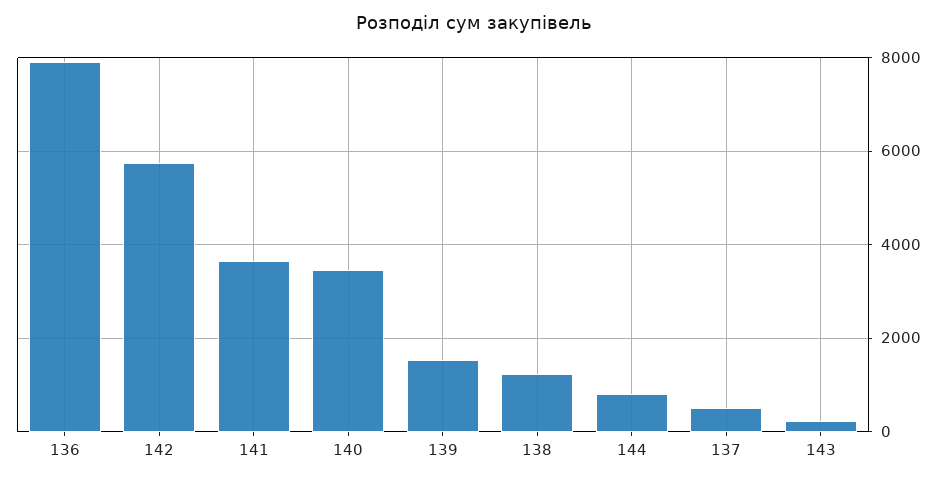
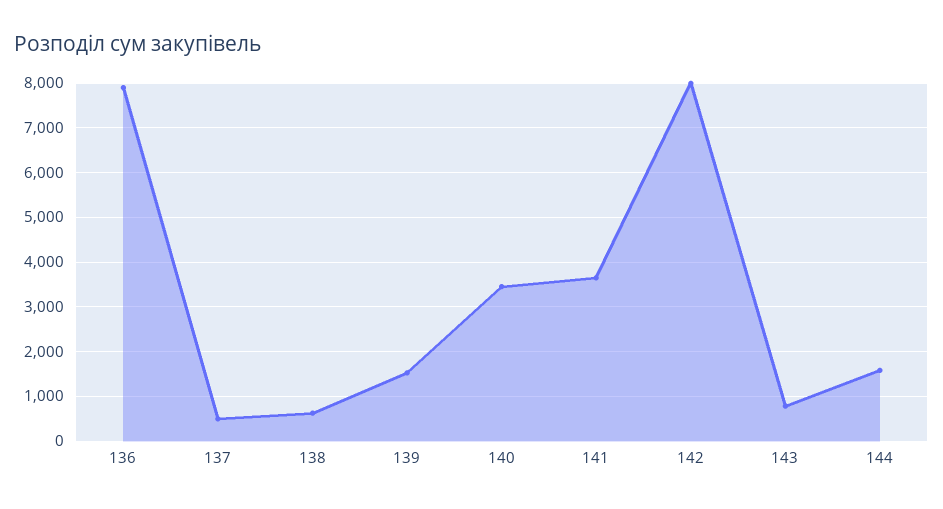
  {
    "136": 8000,
-   "142": 5800,
+   "142": 8000,
    "141": 3600,
    "140": 3400,
    "139": 1600,
-   "138": 1200,
+   "138": 600,
-   "144": 800,
+   "144": 1600,
    "137": 600,
-   "143": 200
+   "143": 800
  }

